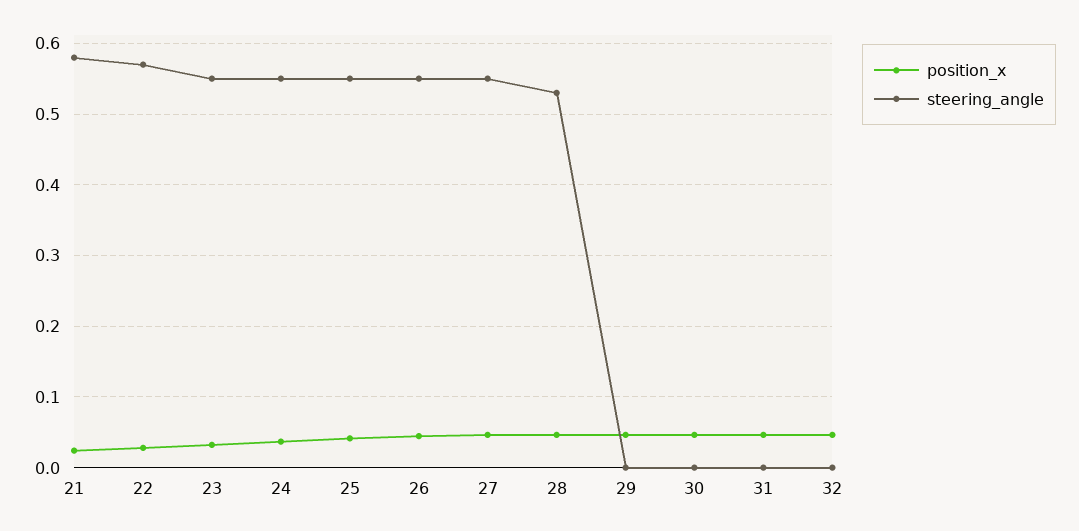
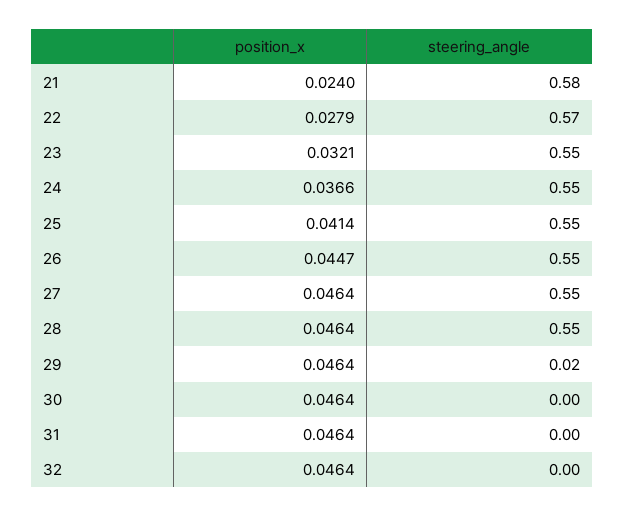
  {
    "position_x": {
      "21": 0.024,
      "22": 0.0279,
      "23": 0.0321,
      "24": 0.0366,
      "25": 0.0414,
      "26": 0.0447,
      "27": 0.0464,
      "28": 0.0464,
      "29": 0.0464,
      "30": 0.0464,
      "31": 0.0464,
      "32": 0.0464
    },
    "steering_angle": {
      "21": 0.58,
      "22": 0.57,
      "23": 0.55,
      "24": 0.55,
      "25": 0.55,
      "26": 0.55,
      "27": 0.55,
-     "28": 0.53,
+     "28": 0.55,
-     "29": 0,
+     "29": 0.02,
      "30": 0,
      "31": 0,
      "32": 0
    }
  }

